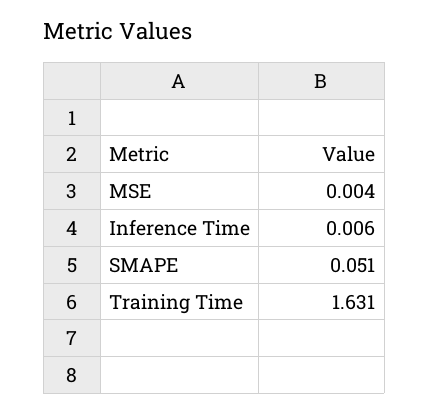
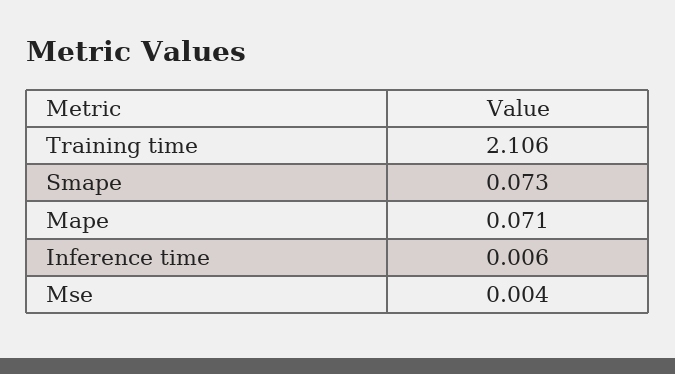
  {
    "MSE": 0.004,
    "Inference Time": 0.006,
-   "SMAPE": 0.051,
+   "SMAPE": 0.073,
-   "Training Time": 1.631
+   "Training Time": 2.106,
+   "Mape": 0.071
  }

